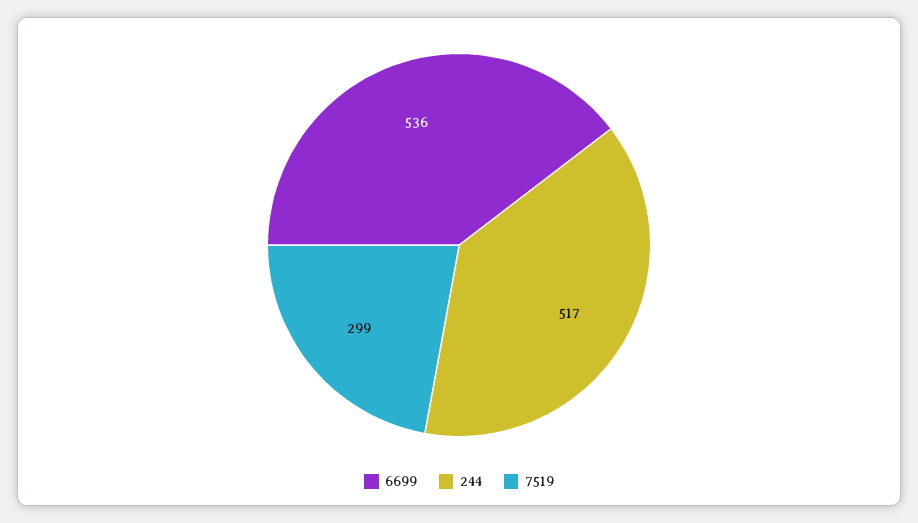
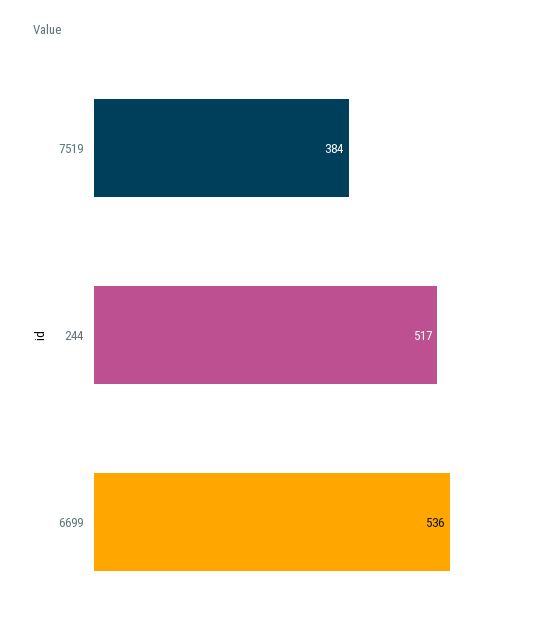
  {
    "6699": 536,
    "244": 517,
-   "7519": 299
+   "7519": 384
  }

